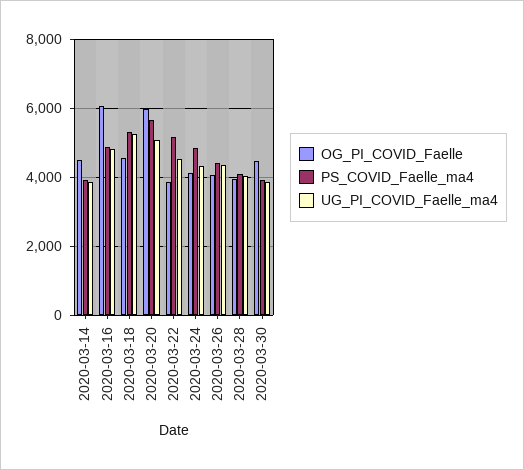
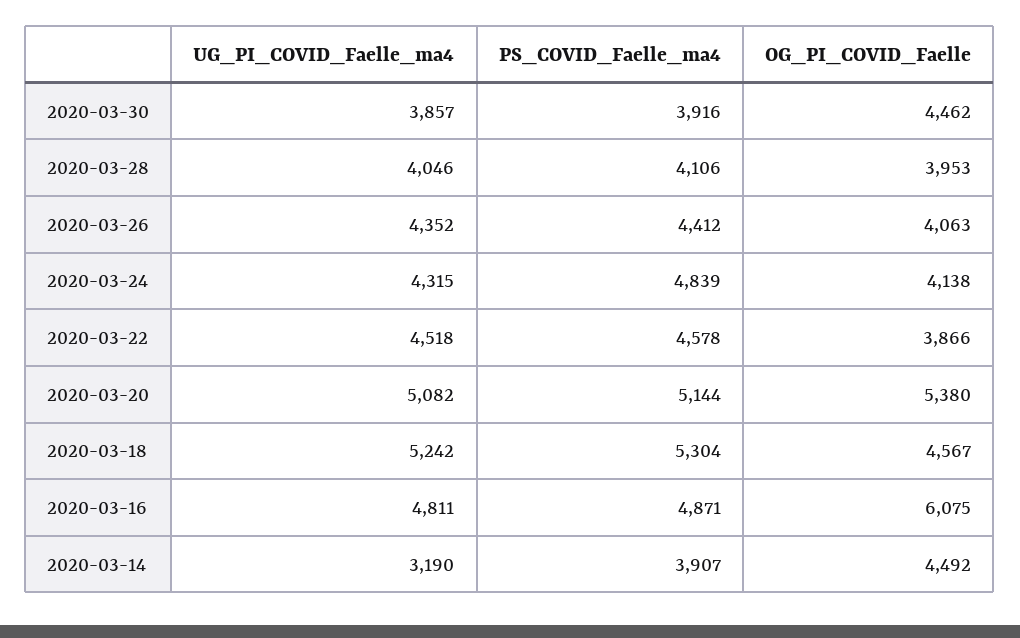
  {
    "OG_PI_COVID_Faelle": {
      "2020-03-14": 4492,
      "2020-03-16": 6075,
      "2020-03-18": 4567,
-     "2020-03-20": 6000,
+     "2020-03-20": 5380,
      "2020-03-22": 3866,
      "2020-03-24": 4138,
      "2020-03-26": 4063,
      "2020-03-28": 3953,
      "2020-03-30": 4462
    },
    "PS_COVID_Faelle_ma4": {
      "2020-03-14": 3907,
      "2020-03-16": 4871,
      "2020-03-18": 5304,
-     "2020-03-20": 5600,
+     "2020-03-20": 5144,
-     "2020-03-22": 5200,
+     "2020-03-22": 4578,
      "2020-03-24": 4839,
      "2020-03-26": 4412,
      "2020-03-28": 4106,
      "2020-03-30": 3916
    },
    "UG_PI_COVID_Faelle_ma4": {
-     "2020-03-14": 3800,
+     "2020-03-14": 3190,
      "2020-03-16": 4811,
      "2020-03-18": 5242,
      "2020-03-20": 5082,
      "2020-03-22": 4518,
      "2020-03-24": 4315,
      "2020-03-26": 4352,
      "2020-03-28": 4046,
      "2020-03-30": 3857
    }
  }

